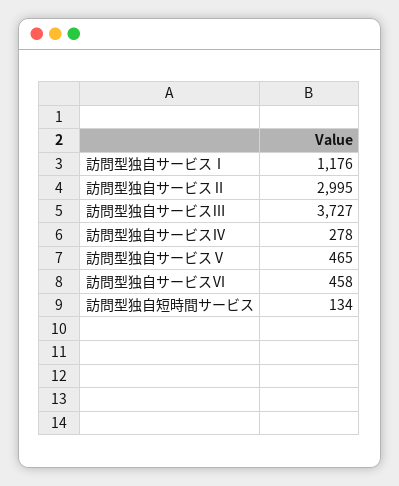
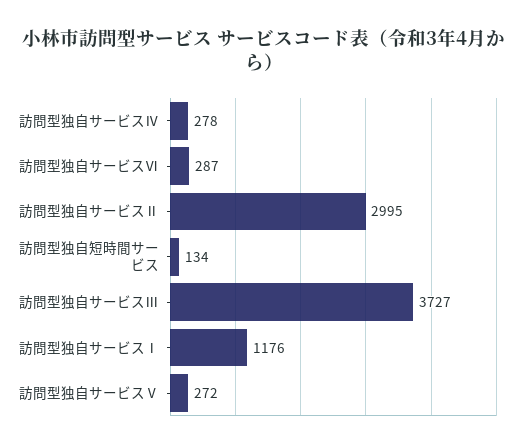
  {
    "訪問型独自サービスⅠ": 1176,
    "訪問型独自サービスⅡ": 2995,
    "訪問型独自サービスⅢ": 3727,
    "訪問型独自サービスⅣ": 278,
-   "訪問型独自サービスⅤ": 465,
+   "訪問型独自サービスⅤ": 272,
-   "訪問型独自サービスⅥ": 458,
+   "訪問型独自サービスⅥ": 287,
    "訪問型独自短時間サービス": 134
  }

